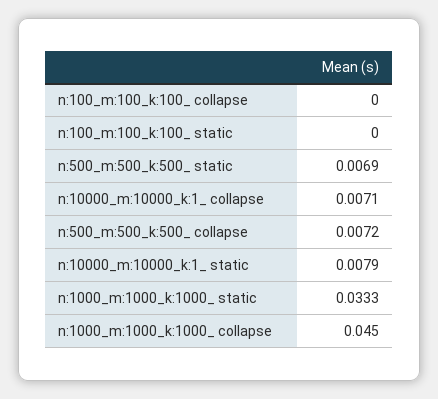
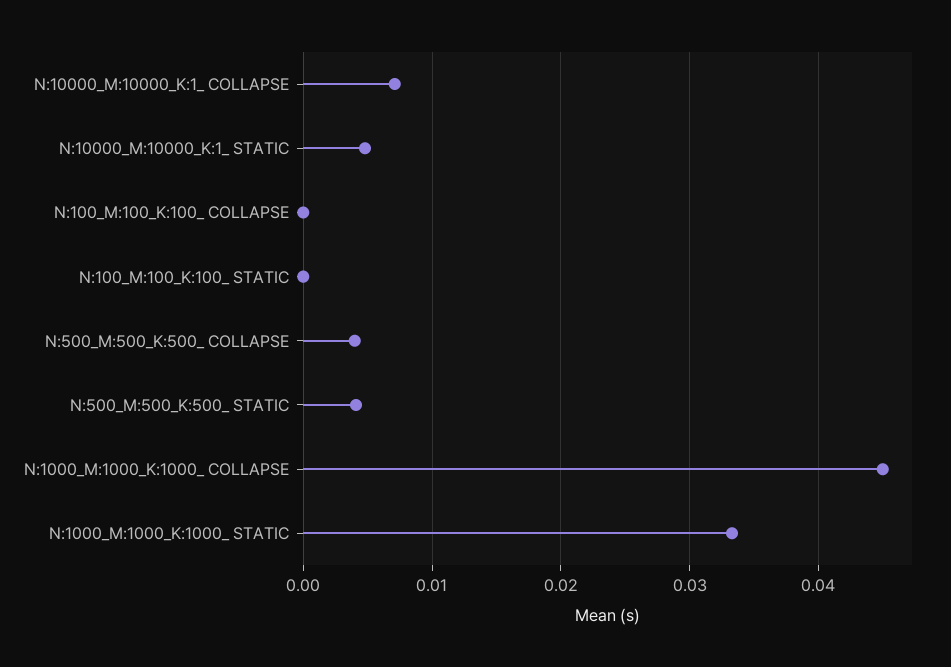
  {
    "n:100_m:100_k:100_ collapse": 0,
    "n:100_m:100_k:100_ static": 0,
-   "n:500_m:500_k:500_ static": 0.0069,
+   "n:500_m:500_k:500_ static": 0.004,
    "n:10000_m:10000_k:1_ collapse": 0.0071,
-   "n:500_m:500_k:500_ collapse": 0.0072,
+   "n:500_m:500_k:500_ collapse": 0.004,
-   "n:10000_m:10000_k:1_ static": 0.0079,
+   "n:10000_m:10000_k:1_ static": 0.005,
    "n:1000_m:1000_k:1000_ static": 0.0333,
    "n:1000_m:1000_k:1000_ collapse": 0.045
  }

